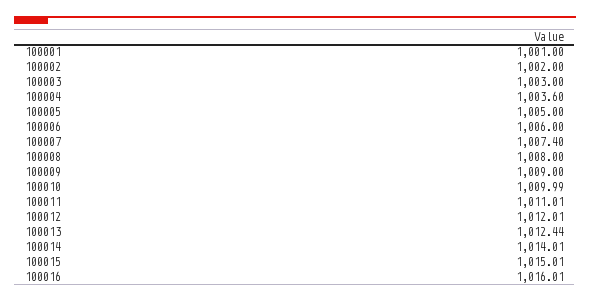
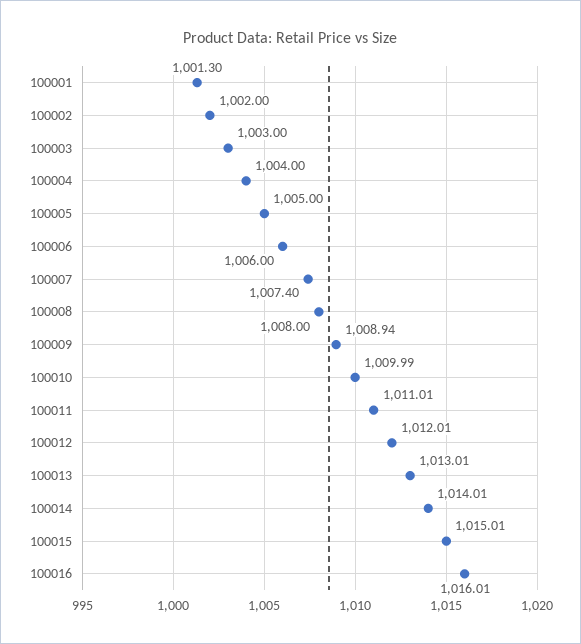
  {
-   "100001": 1001,
+   "100001": 1001.3,
    "100002": 1002,
    "100003": 1003,
-   "100004": 1003.6,
+   "100004": 1004,
    "100005": 1005,
    "100006": 1006,
    "100007": 1007.4,
    "100008": 1008,
-   "100009": 1009,
+   "100009": 1008.94,
    "100010": 1009.99,
    "100011": 1011.01,
    "100012": 1012.01,
-   "100013": 1012.44,
+   "100013": 1013.01,
    "100014": 1014.01,
    "100015": 1015.01,
    "100016": 1016.01
  }

